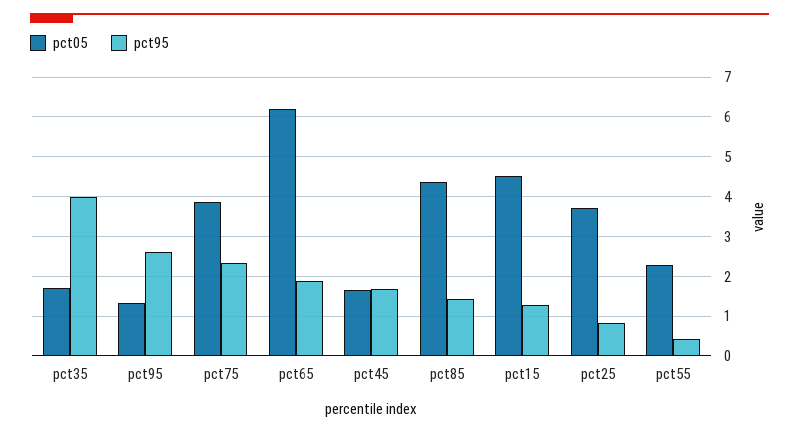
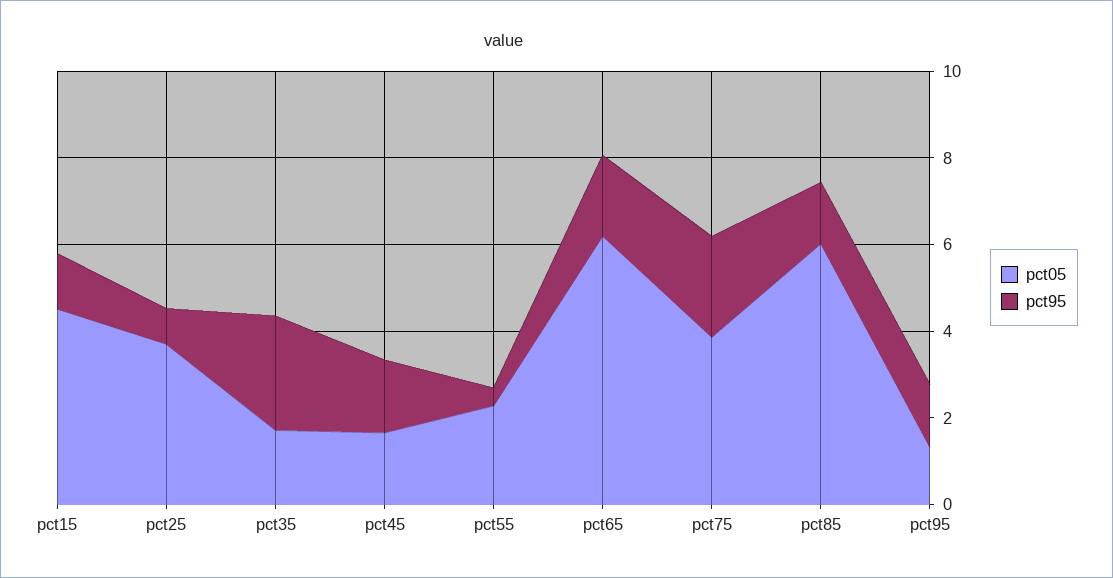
  {
    "pct05": {
      "pct35": 1.8,
      "pct95": 1.4,
      "pct75": 3.8,
      "pct65": 6.2,
      "pct45": 1.6,
-     "pct85": 4.4,
+     "pct85": 6,
      "pct15": 4.6,
      "pct25": 3.8,
      "pct55": 2.2
    },
    "pct95": {
-     "pct35": 4,
+     "pct35": 2.5,
-     "pct95": 2.6,
+     "pct95": 1.5,
      "pct75": 2.4,
      "pct65": 1.8,
      "pct45": 1.6,
      "pct85": 1.4,
      "pct15": 1.2,
      "pct25": 0.8,
      "pct55": 0.4
    }
  }

